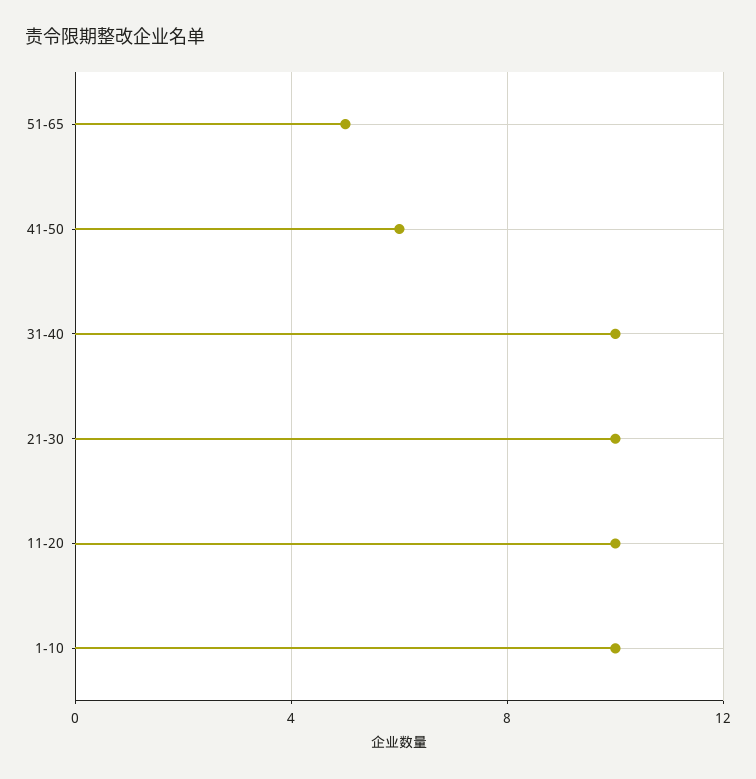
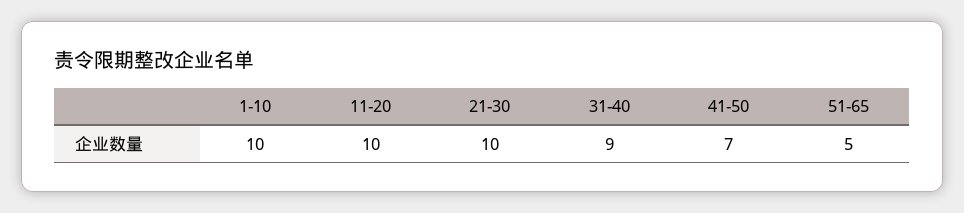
  {
    "51-65": 5,
-   "41-50": 6,
+   "41-50": 7,
-   "31-40": 10,
+   "31-40": 9,
    "21-30": 10,
    "11-20": 10,
    "1-10": 10
  }

